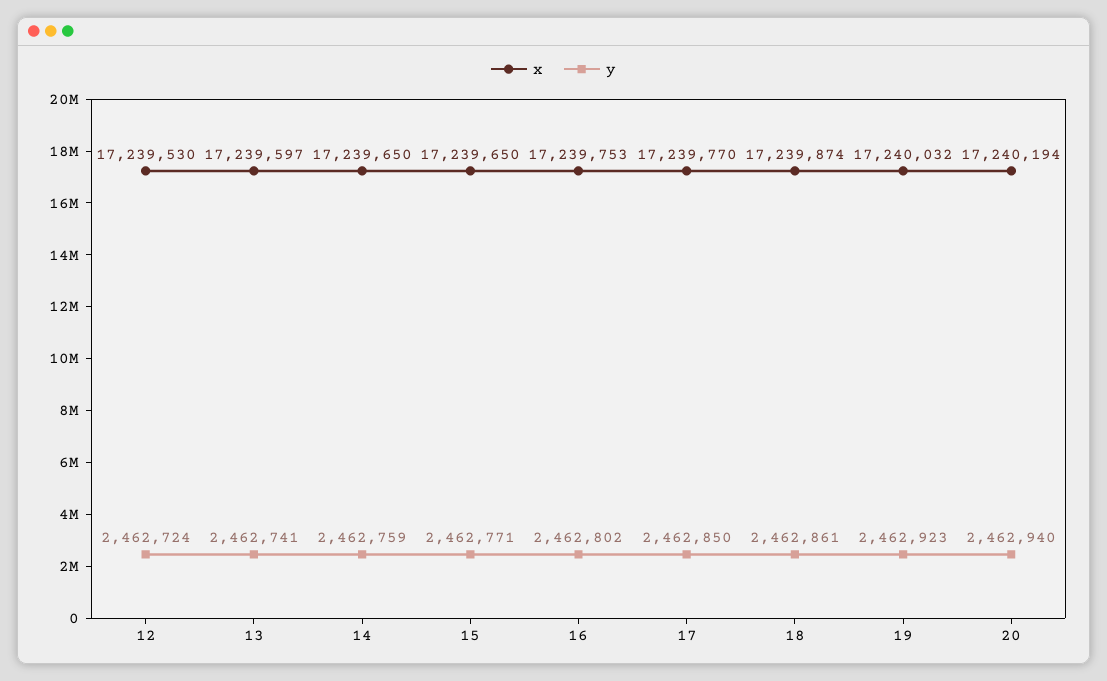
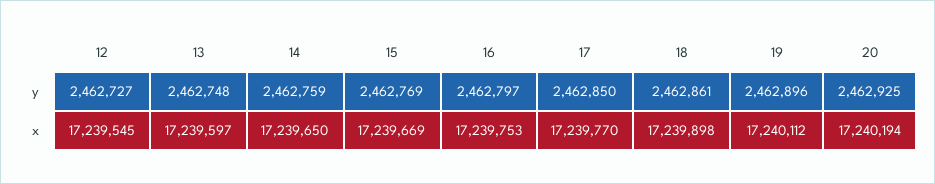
  {
    "x": {
-     "12": 17239530,
+     "12": 17239545,
      "13": 17239597,
      "14": 17239650,
-     "15": 17239650,
+     "15": 17239669,
      "16": 17239753,
      "17": 17239770,
-     "18": 17239874,
+     "18": 17239898,
-     "19": 17240032,
+     "19": 17240112,
      "20": 17240194
    },
    "y": {
-     "12": 2462724,
+     "12": 2462727,
-     "13": 2462741,
+     "13": 2462748,
      "14": 2462759,
-     "15": 2462771,
+     "15": 2462769,
-     "16": 2462802,
+     "16": 2462797,
      "17": 2462850,
      "18": 2462861,
-     "19": 2462923,
+     "19": 2462896,
-     "20": 2462940
+     "20": 2462925
    }
  }

